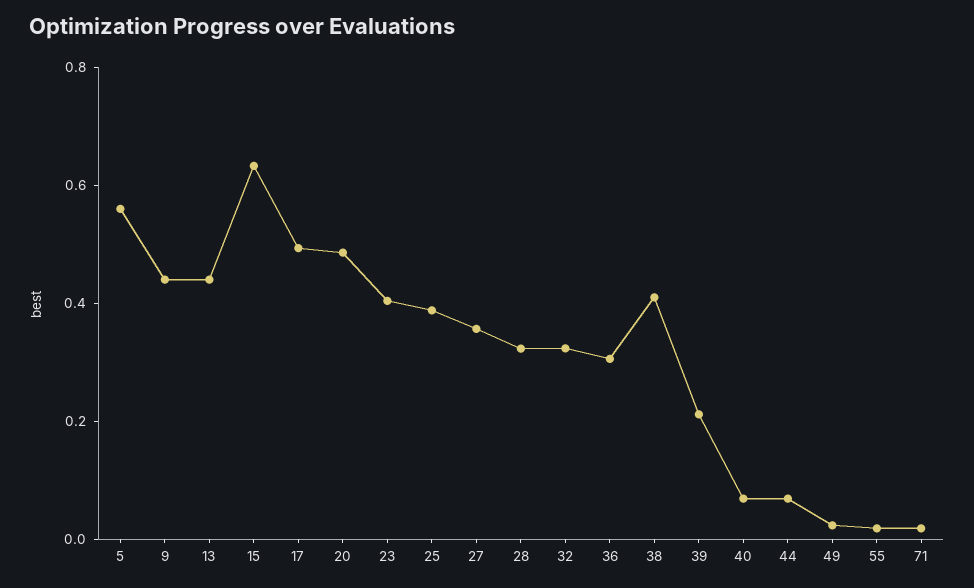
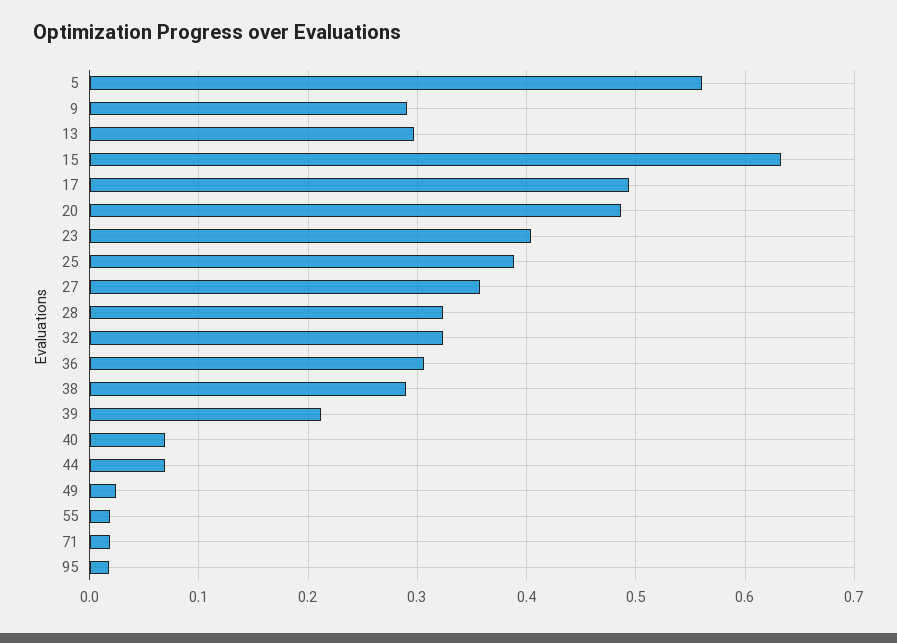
  {
    "5": 0.56,
-   "9": 0.45,
+   "9": 0.29,
-   "13": 0.45,
+   "13": 0.3,
    "15": 0.63,
    "17": 0.49,
    "20": 0.49,
    "23": 0.4,
    "25": 0.39,
    "27": 0.36,
    "28": 0.32,
    "32": 0.32,
    "36": 0.31,
-   "38": 0.4,
+   "38": 0.29,
    "39": 0.21,
    "40": 0.07,
    "44": 0.07,
    "49": 0.02,
    "55": 0.02,
-   "71": 0.02
+   "71": 0.02,
+   "95": 0.02
  }

